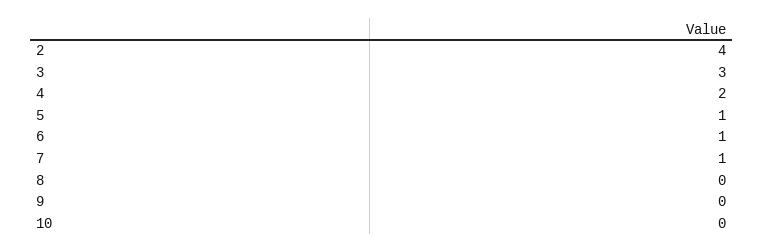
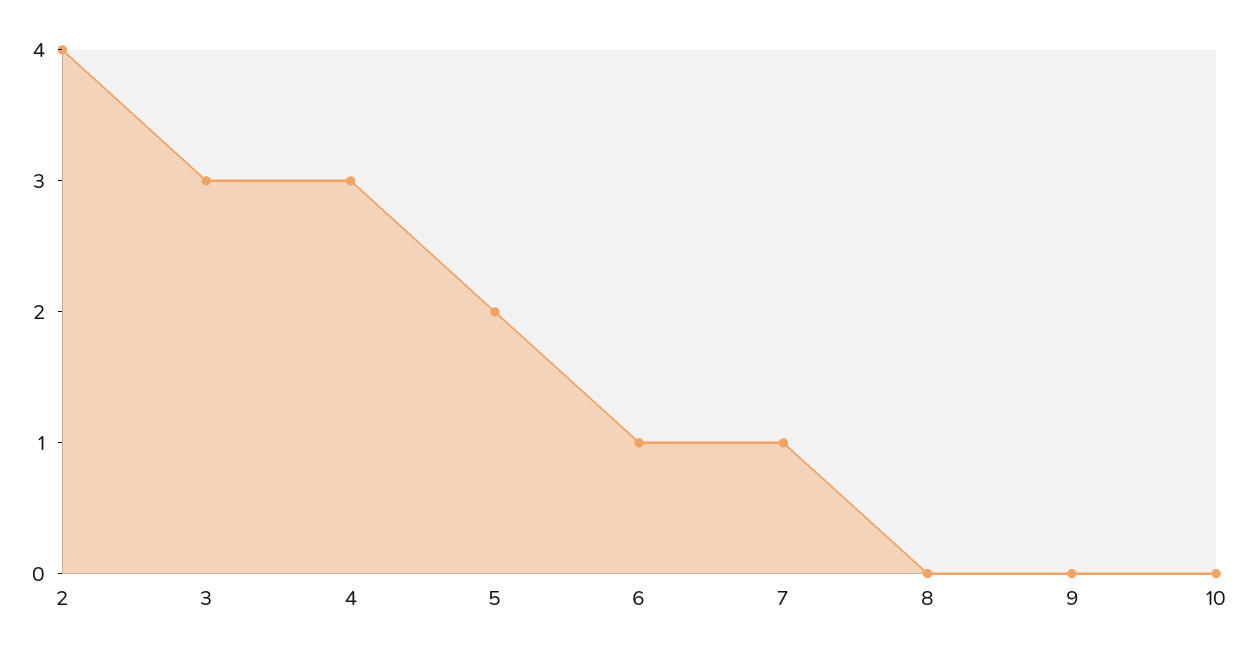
  {
    "2": 4,
    "3": 3,
-   "4": 2,
+   "4": 3,
-   "5": 1,
+   "5": 2,
    "6": 1,
    "7": 1,
    "8": 0,
    "9": 0,
    "10": 0
  }

